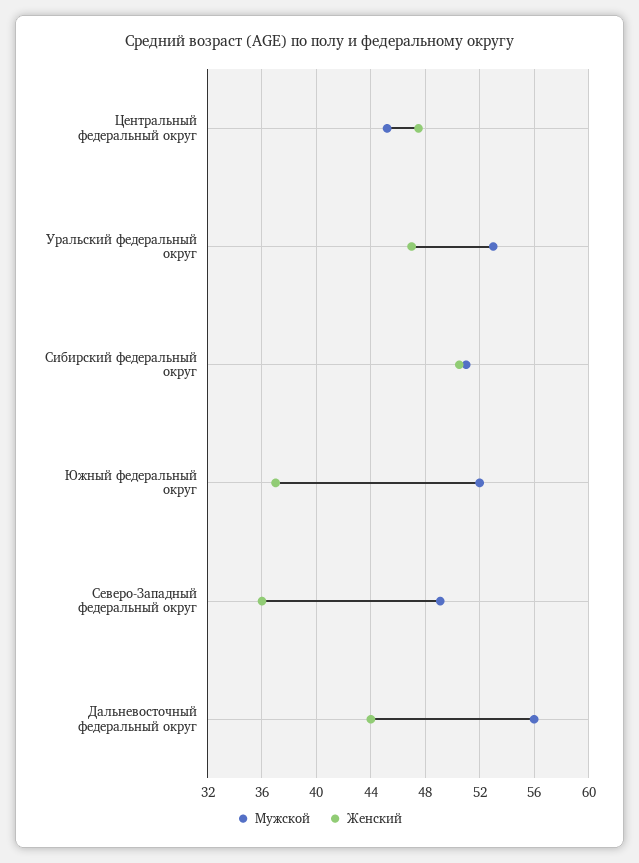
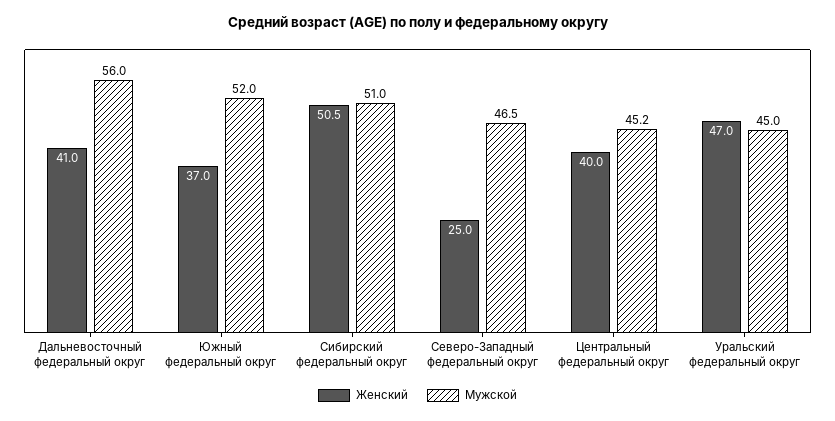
  {
    "Мужской": {
      "Центральный федеральный округ": 45.2,
-     "Уральский федеральный округ": 53,
+     "Уральский федеральный округ": 45,
      "Сибирский федеральный округ": 51,
      "Южный федеральный округ": 52,
-     "Северо-Западный федеральный округ": 49,
+     "Северо-Западный федеральный округ": 46.5,
      "Дальневосточный федеральный округ": 56
    },
    "Женский": {
-     "Центральный федеральный округ": 47.5,
+     "Центральный федеральный округ": 40,
      "Уральский федеральный округ": 47,
      "Сибирский федеральный округ": 50.5,
      "Южный федеральный округ": 37,
-     "Северо-Западный федеральный округ": 36,
+     "Северо-Западный федеральный округ": 25,
-     "Дальневосточный федеральный округ": 44
+     "Дальневосточный федеральный округ": 41
    }
  }

